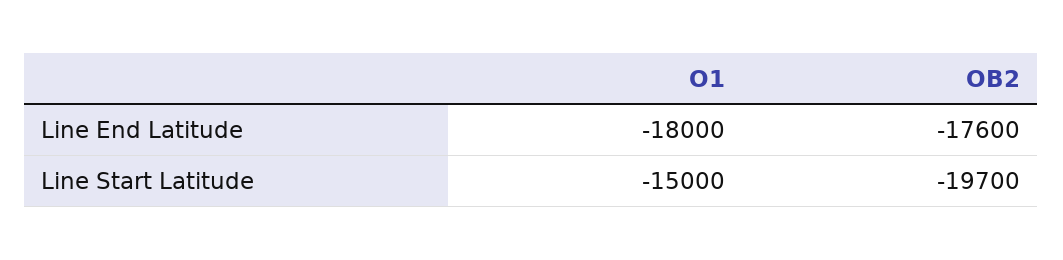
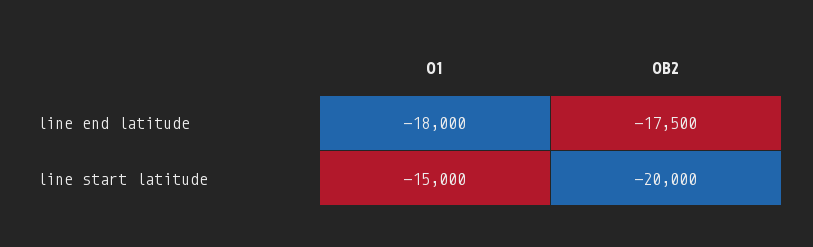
  {
    "O1": {
      "Line End Latitude": -18000,
      "Line Start Latitude": -15000
    },
    "OB2": {
-     "Line End Latitude": -17600,
+     "Line End Latitude": -17500,
-     "Line Start Latitude": -19700
+     "Line Start Latitude": -20000
    }
  }

